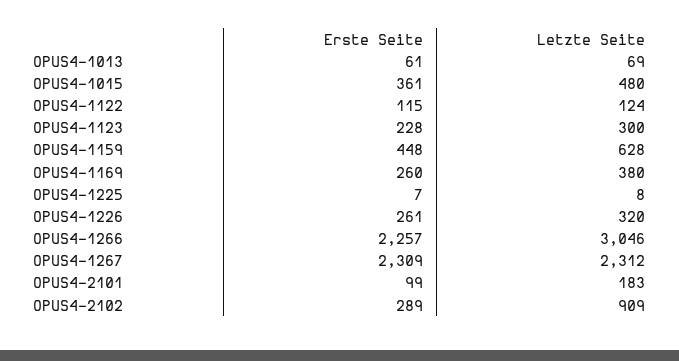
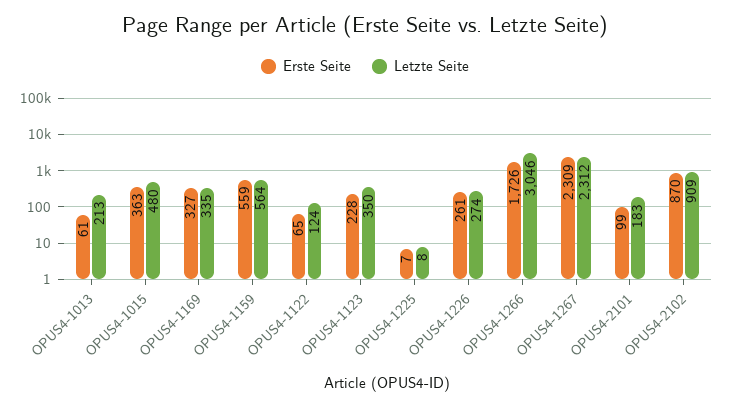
  {
    "Erste Seite": {
      "OPUS4-1013": 61,
-     "OPUS4-1015": 361,
+     "OPUS4-1015": 363,
-     "OPUS4-1122": 115,
+     "OPUS4-1122": 65,
      "OPUS4-1123": 228,
-     "OPUS4-1159": 448,
+     "OPUS4-1159": 559,
-     "OPUS4-1169": 260,
+     "OPUS4-1169": 327,
      "OPUS4-1225": 7,
      "OPUS4-1226": 261,
-     "OPUS4-1266": 2257,
+     "OPUS4-1266": 1726,
      "OPUS4-1267": 2309,
      "OPUS4-2101": 99,
-     "OPUS4-2102": 289
+     "OPUS4-2102": 870
    },
    "Letzte Seite": {
-     "OPUS4-1013": 69,
+     "OPUS4-1013": 213,
      "OPUS4-1015": 480,
      "OPUS4-1122": 124,
-     "OPUS4-1123": 300,
+     "OPUS4-1123": 350,
-     "OPUS4-1159": 628,
+     "OPUS4-1159": 564,
-     "OPUS4-1169": 380,
+     "OPUS4-1169": 335,
      "OPUS4-1225": 8,
-     "OPUS4-1226": 320,
+     "OPUS4-1226": 274,
      "OPUS4-1266": 3046,
      "OPUS4-1267": 2312,
      "OPUS4-2101": 183,
      "OPUS4-2102": 909
    }
  }

